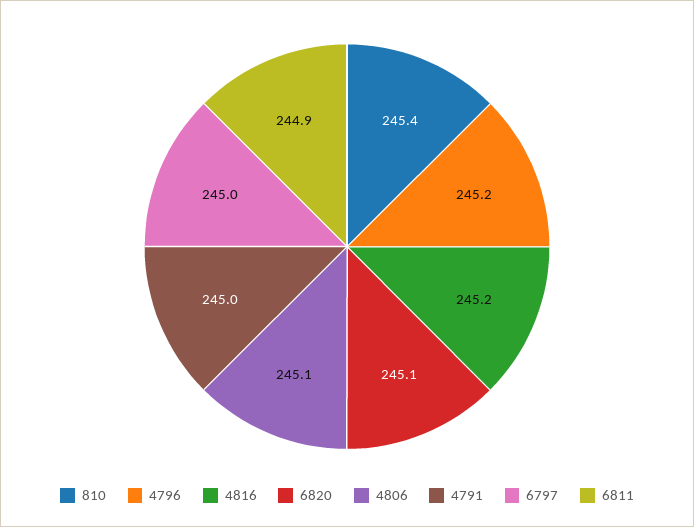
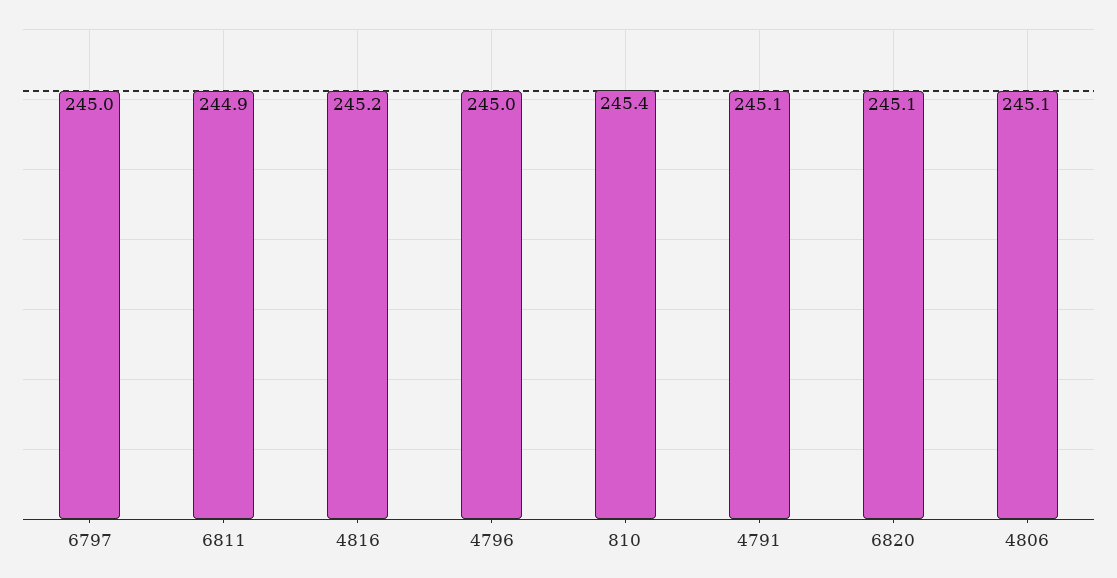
  {
    "810": 245.4,
-   "4796": 245.2,
+   "4796": 245,
    "4816": 245.2,
    "6820": 245.1,
    "4806": 245.1,
-   "4791": 245,
+   "4791": 245.1,
    "6797": 245,
    "6811": 244.9
  }

